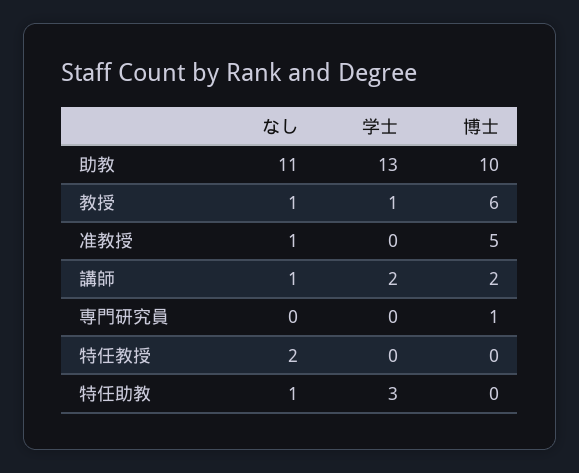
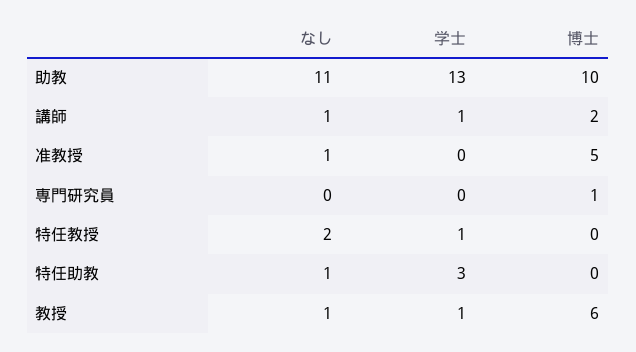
  {
    "なし": {
      "助教": 11,
      "教授": 1,
      "准教授": 1,
      "講師": 1,
      "専門研究員": 0,
      "特任教授": 2,
      "特任助教": 1
    },
    "学士": {
      "助教": 13,
      "教授": 1,
      "准教授": 0,
-     "講師": 2,
+     "講師": 1,
      "専門研究員": 0,
-     "特任教授": 0,
+     "特任教授": 1,
      "特任助教": 3
    },
    "博士": {
      "助教": 10,
      "教授": 6,
      "准教授": 5,
      "講師": 2,
      "専門研究員": 1,
      "特任教授": 0,
      "特任助教": 0
    }
  }

